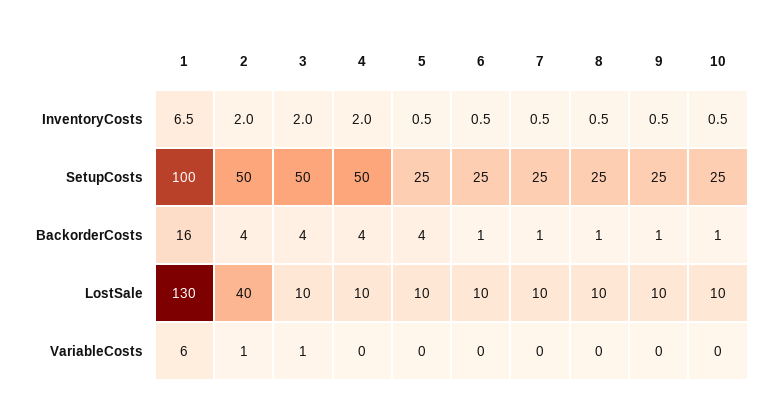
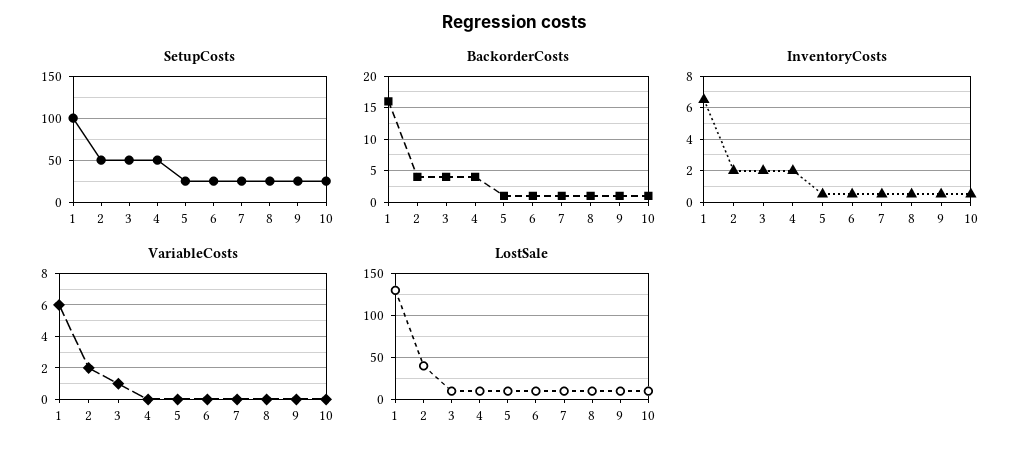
  {
    "InventoryCosts": {
      "1": 6.5,
      "2": 2,
      "3": 2,
      "4": 2,
      "5": 0.5,
      "6": 0.5,
      "7": 0.5,
      "8": 0.5,
      "9": 0.5,
      "10": 0.5
    },
    "SetupCosts": {
      "1": 100,
      "2": 50,
      "3": 50,
      "4": 50,
      "5": 25,
      "6": 25,
      "7": 25,
      "8": 25,
      "9": 25,
      "10": 25
    },
    "BackorderCosts": {
      "1": 16,
      "2": 4,
      "3": 4,
      "4": 4,
-     "5": 4,
+     "5": 1,
      "6": 1,
      "7": 1,
      "8": 1,
      "9": 1,
      "10": 1
    },
    "LostSale": {
      "1": 130,
      "2": 40,
      "3": 10,
      "4": 10,
      "5": 10,
      "6": 10,
      "7": 10,
      "8": 10,
      "9": 10,
      "10": 10
    },
    "VariableCosts": {
      "1": 6,
-     "2": 1,
+     "2": 2,
      "3": 1,
      "4": 0,
      "5": 0,
      "6": 0,
      "7": 0,
      "8": 0,
      "9": 0,
      "10": 0
    }
  }

